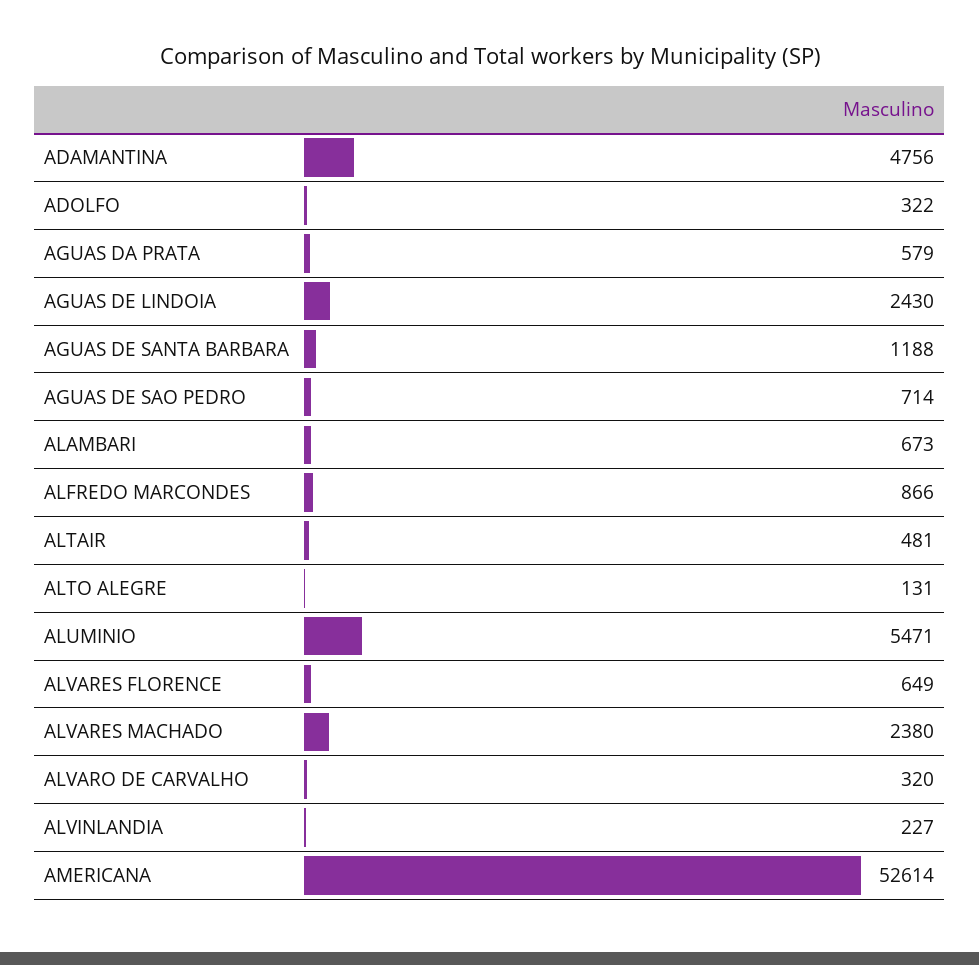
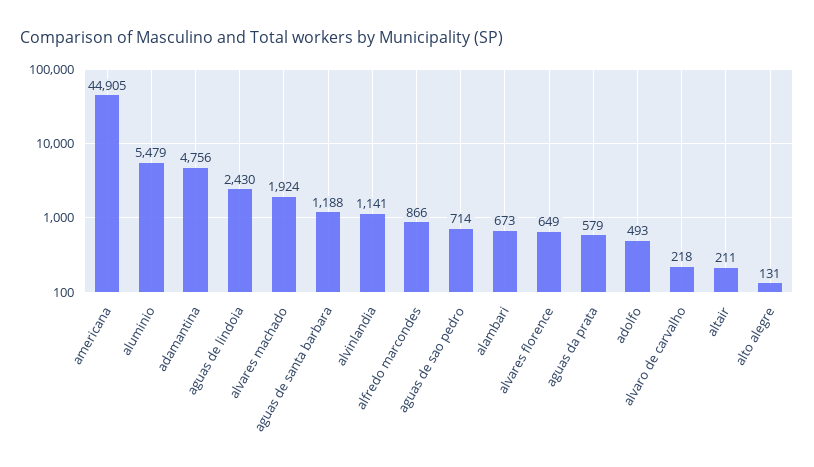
  {
    "ADAMANTINA": 4756,
-   "ADOLFO": 322,
+   "ADOLFO": 493,
    "AGUAS DA PRATA": 579,
    "AGUAS DE LINDOIA": 2430,
    "AGUAS DE SANTA BARBARA": 1188,
    "AGUAS DE SAO PEDRO": 714,
    "ALAMBARI": 673,
    "ALFREDO MARCONDES": 866,
-   "ALTAIR": 481,
+   "ALTAIR": 211,
    "ALTO ALEGRE": 131,
-   "ALUMINIO": 5471,
+   "ALUMINIO": 5479,
    "ALVARES FLORENCE": 649,
-   "ALVARES MACHADO": 2380,
+   "ALVARES MACHADO": 1924,
-   "ALVARO DE CARVALHO": 320,
+   "ALVARO DE CARVALHO": 218,
-   "ALVINLANDIA": 227,
+   "ALVINLANDIA": 1141,
-   "AMERICANA": 52614
+   "AMERICANA": 44905
  }

